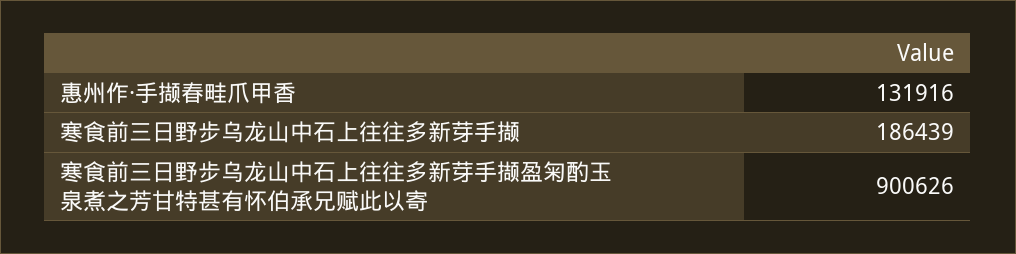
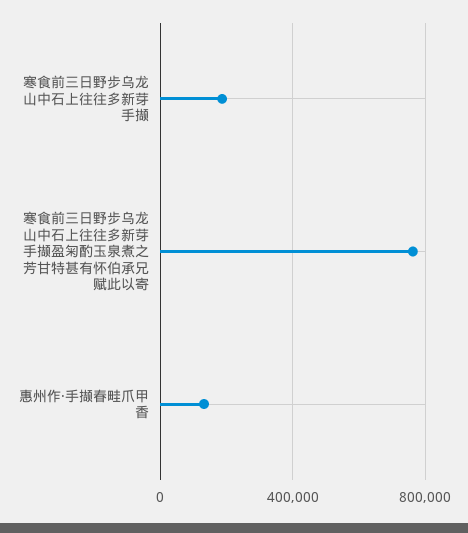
  {
    "惠州作·手撷春畦爪甲香": 131916,
    "寒食前三日野步乌龙山中石上往往多新芽手撷": 186439,
-   "寒食前三日野步乌龙山中石上往往多新芽手撷盈匊酌玉泉煮之芳甘特甚有怀伯承兄赋此以寄": 900626
+   "寒食前三日野步乌龙山中石上往往多新芽手撷盈匊酌玉泉煮之芳甘特甚有怀伯承兄赋此以寄": 750000
  }

